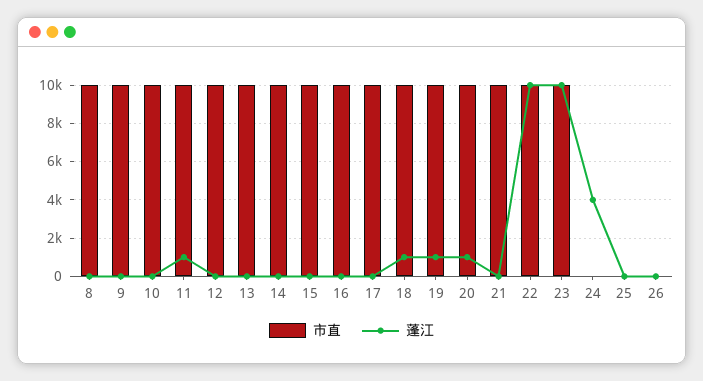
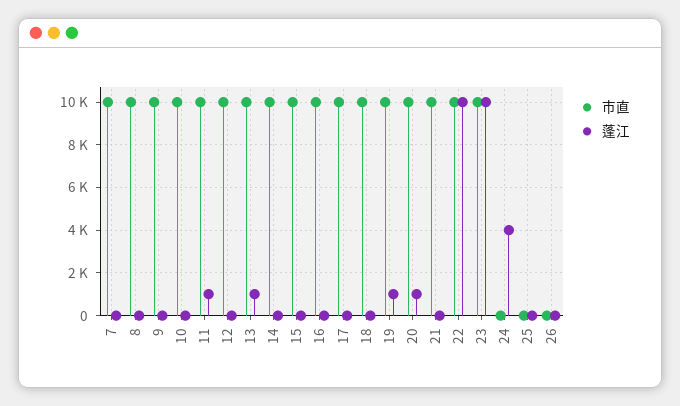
  {
    "市直": {
      "8": 10000,
      "9": 10000,
      "10": 10000,
      "11": 10000,
      "12": 10000,
      "13": 10000,
      "14": 10000,
      "15": 10000,
      "16": 10000,
      "17": 10000,
      "18": 10000,
      "19": 10000,
      "20": 10000,
      "21": 10000,
      "22": 10000,
      "23": 10000,
      "24": 0,
      "25": 0,
-     "26": 0
+     "26": 0,
+     "7": 10000
    },
    "蓬江": {
      "8": 0,
      "9": 0,
      "10": 0,
      "11": 1000,
      "12": 0,
-     "13": 0,
+     "13": 1000,
      "14": 0,
      "15": 0,
      "16": 0,
      "17": 0,
-     "18": 1000,
+     "18": 0,
      "19": 1000,
      "20": 1000,
      "21": 0,
      "22": 10000,
      "23": 10000,
      "24": 4000,
      "25": 0,
-     "26": 0
+     "26": 0,
+     "7": 0
    }
  }

